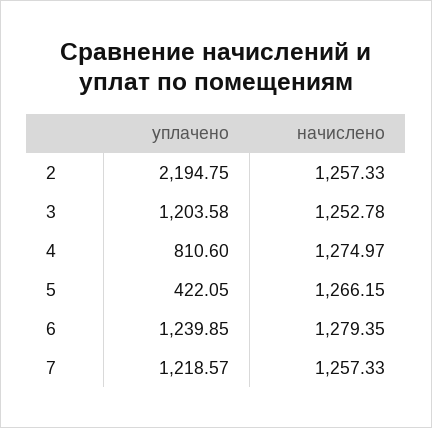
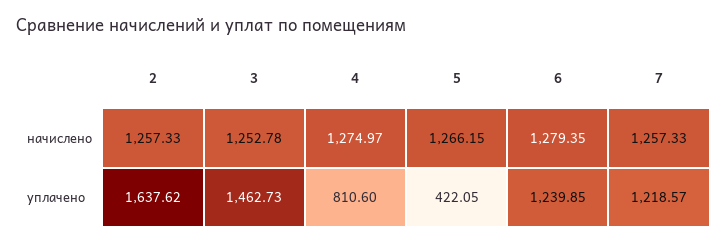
  {
    "уплачено": {
-     "2": 2194.75,
+     "2": 1637.62,
-     "3": 1203.58,
+     "3": 1462.73,
      "4": 810.6,
      "5": 422.05,
      "6": 1239.85,
      "7": 1218.57
    },
    "начислено": {
      "2": 1257.33,
      "3": 1252.78,
      "4": 1274.97,
      "5": 1266.15,
      "6": 1279.35,
      "7": 1257.33
    }
  }

